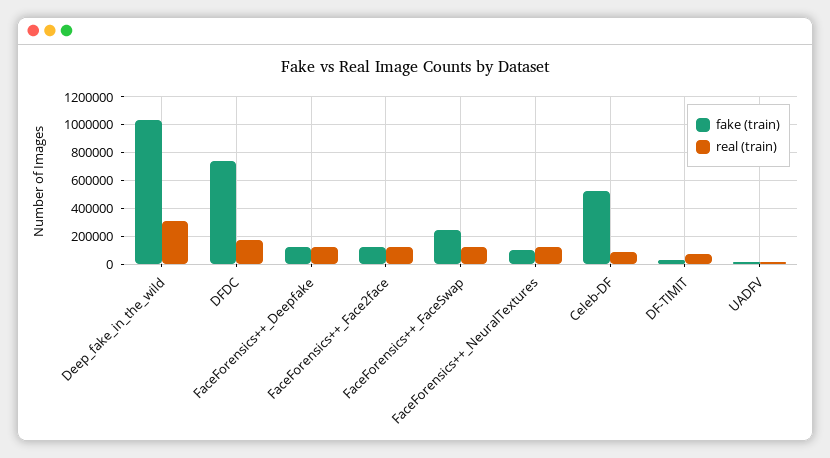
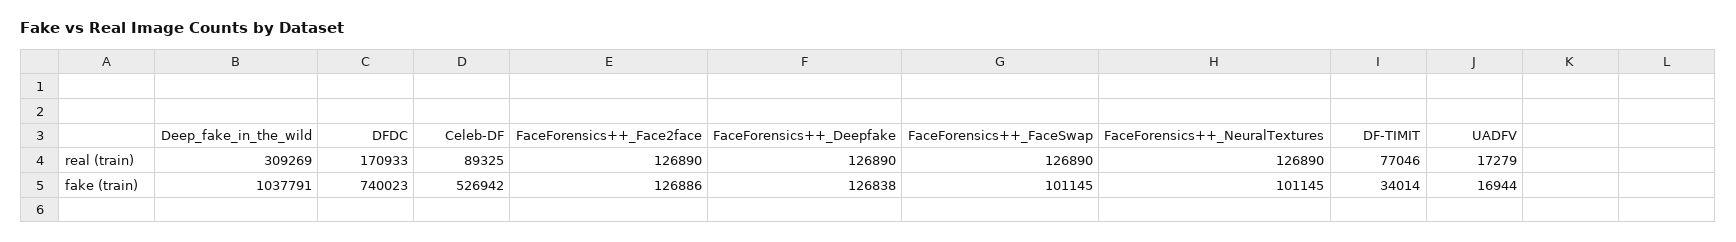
  {
    "fake (train)": {
      "Deep_fake_in_the_wild": 1037791,
      "DFDC": 740023,
      "FaceForensics++_Deepfake": 126838,
      "FaceForensics++_Face2face": 126886,
-     "FaceForensics++_FaceSwap": 250000,
+     "FaceForensics++_FaceSwap": 101145,
      "FaceForensics++_NeuralTextures": 101145,
      "Celeb-DF": 526942,
      "DF-TIMIT": 34014,
      "UADFV": 16944
    },
    "real (train)": {
      "Deep_fake_in_the_wild": 309269,
      "DFDC": 170933,
      "FaceForensics++_Deepfake": 126890,
      "FaceForensics++_Face2face": 126890,
      "FaceForensics++_FaceSwap": 126890,
      "FaceForensics++_NeuralTextures": 126890,
      "Celeb-DF": 89325,
      "DF-TIMIT": 77046,
      "UADFV": 17279
    }
  }

